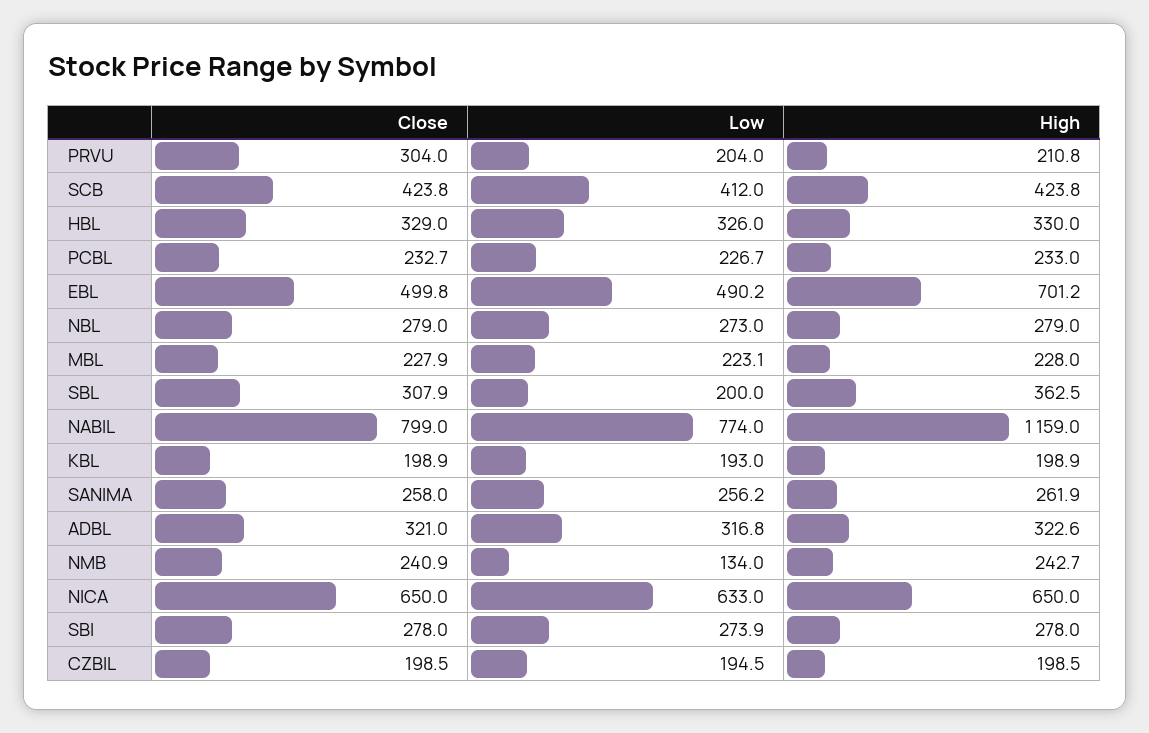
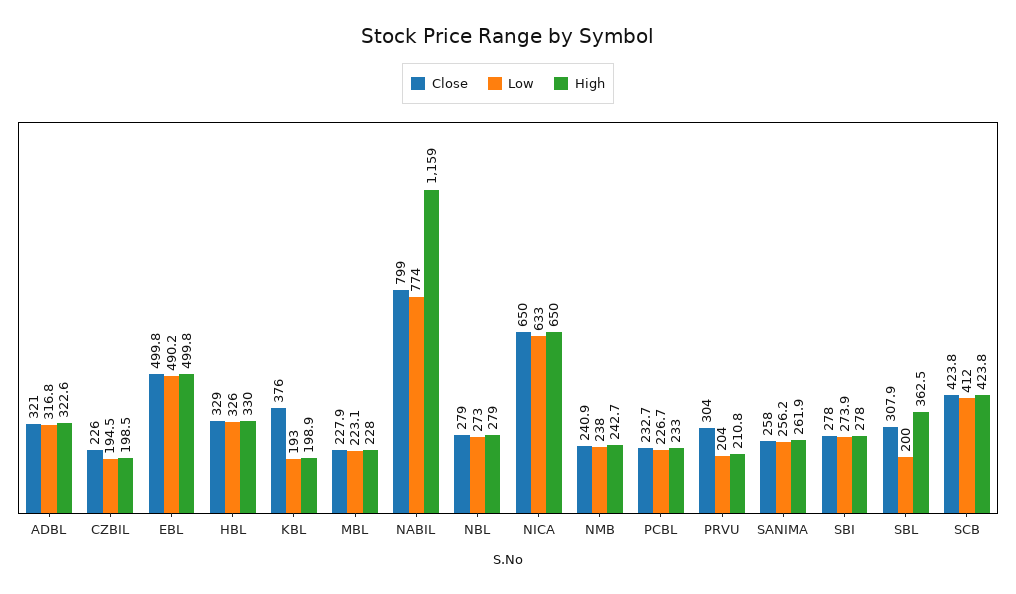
  {
    "Close": {
      "PRVU": 304,
      "SCB": 423.8,
      "HBL": 329,
      "PCBL": 232.7,
      "EBL": 499.8,
      "NBL": 279,
      "MBL": 227.9,
      "SBL": 307.9,
      "NABIL": 799,
-     "KBL": 198.9,
+     "KBL": 376,
      "SANIMA": 258,
      "ADBL": 321,
      "NMB": 240.9,
      "NICA": 650,
      "SBI": 278,
-     "CZBIL": 198.5
+     "CZBIL": 226
    },
    "Low": {
      "PRVU": 204,
      "SCB": 412,
      "HBL": 326,
      "PCBL": 226.7,
      "EBL": 490.2,
      "NBL": 273,
      "MBL": 223.1,
      "SBL": 200,
      "NABIL": 774,
      "KBL": 193,
      "SANIMA": 256.2,
      "ADBL": 316.8,
-     "NMB": 134,
+     "NMB": 238,
      "NICA": 633,
      "SBI": 273.9,
      "CZBIL": 194.5
    },
    "High": {
      "PRVU": 210.8,
      "SCB": 423.8,
      "HBL": 330,
      "PCBL": 233,
-     "EBL": 701.2,
+     "EBL": 499.8,
      "NBL": 279,
      "MBL": 228,
      "SBL": 362.5,
      "NABIL": 1159,
      "KBL": 198.9,
      "SANIMA": 261.9,
      "ADBL": 322.6,
      "NMB": 242.7,
      "NICA": 650,
      "SBI": 278,
      "CZBIL": 198.5
    }
  }

